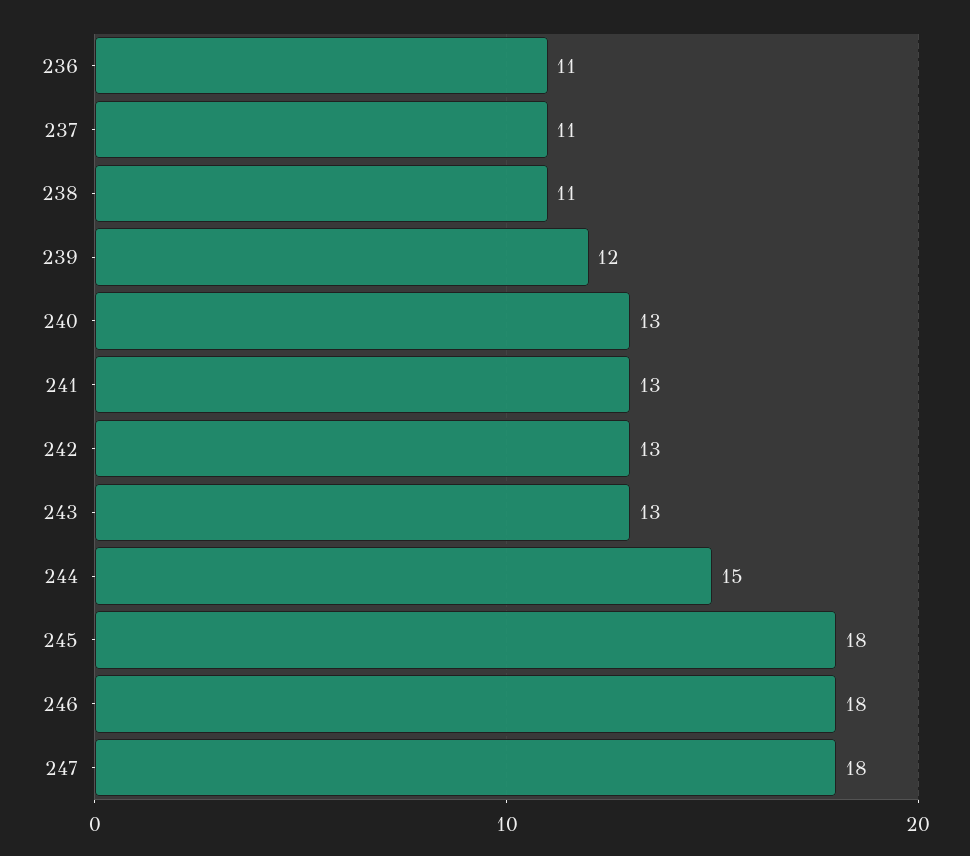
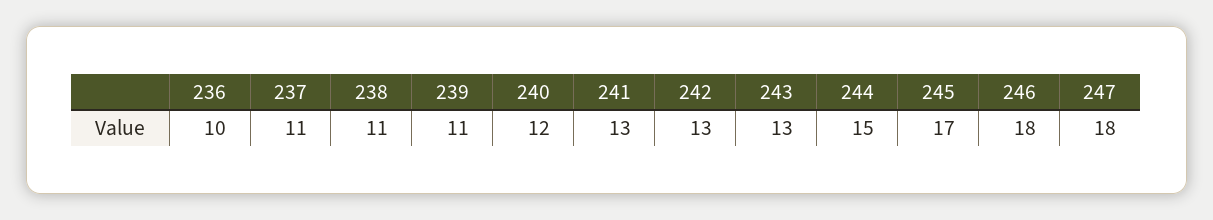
  {
-   "236": 11,
+   "236": 10,
    "237": 11,
    "238": 11,
-   "239": 12,
+   "239": 11,
-   "240": 13,
+   "240": 12,
    "241": 13,
    "242": 13,
    "243": 13,
    "244": 15,
-   "245": 18,
+   "245": 17,
    "246": 18,
    "247": 18
  }

